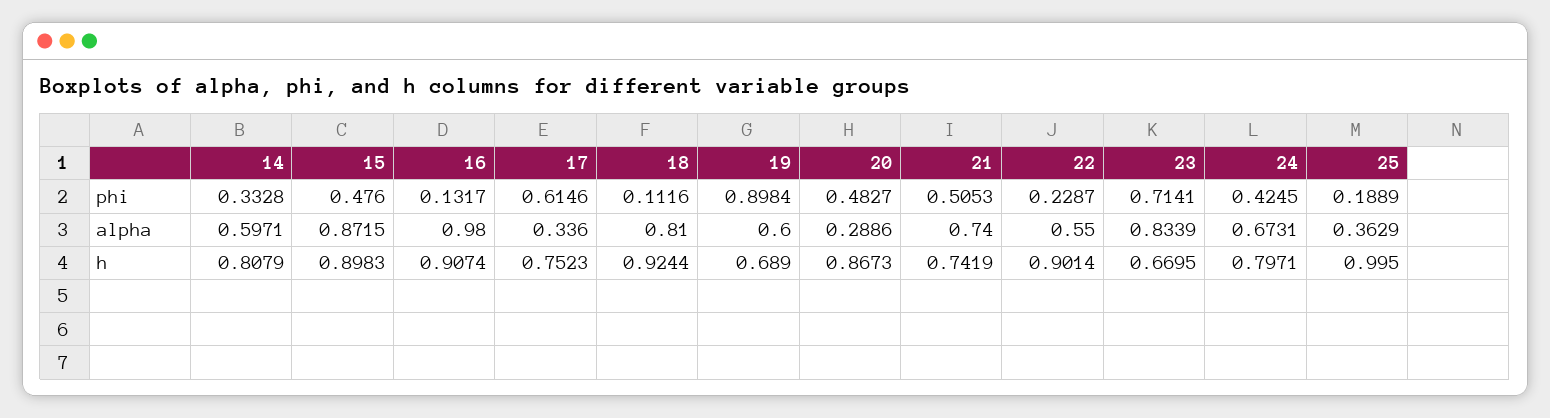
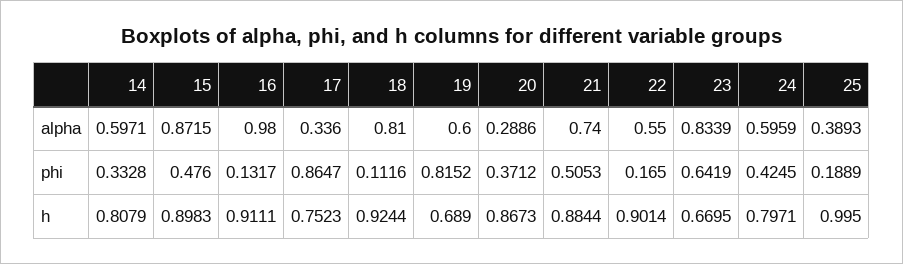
  {
    "14": {
      "phi": 0.3328,
      "alpha": 0.5971,
      "h": 0.8079
    },
    "15": {
      "phi": 0.476,
      "alpha": 0.8715,
      "h": 0.8983
    },
    "16": {
      "phi": 0.1317,
      "alpha": 0.98,
-     "h": 0.9074
+     "h": 0.9111
    },
    "17": {
-     "phi": 0.6146,
+     "phi": 0.8647,
      "alpha": 0.336,
      "h": 0.7523
    },
    "18": {
      "phi": 0.1116,
      "alpha": 0.81,
      "h": 0.9244
    },
    "19": {
-     "phi": 0.8984,
+     "phi": 0.8152,
      "alpha": 0.6,
      "h": 0.689
    },
    "20": {
-     "phi": 0.4827,
+     "phi": 0.3712,
      "alpha": 0.2886,
      "h": 0.8673
    },
    "21": {
      "phi": 0.5053,
      "alpha": 0.74,
-     "h": 0.7419
+     "h": 0.8844
    },
    "22": {
-     "phi": 0.2287,
+     "phi": 0.165,
      "alpha": 0.55,
      "h": 0.9014
    },
    "23": {
-     "phi": 0.7141,
+     "phi": 0.6419,
      "alpha": 0.8339,
      "h": 0.6695
    },
    "24": {
      "phi": 0.4245,
-     "alpha": 0.6731,
+     "alpha": 0.5959,
      "h": 0.7971
    },
    "25": {
      "phi": 0.1889,
-     "alpha": 0.3629,
+     "alpha": 0.3893,
      "h": 0.995
    }
  }

